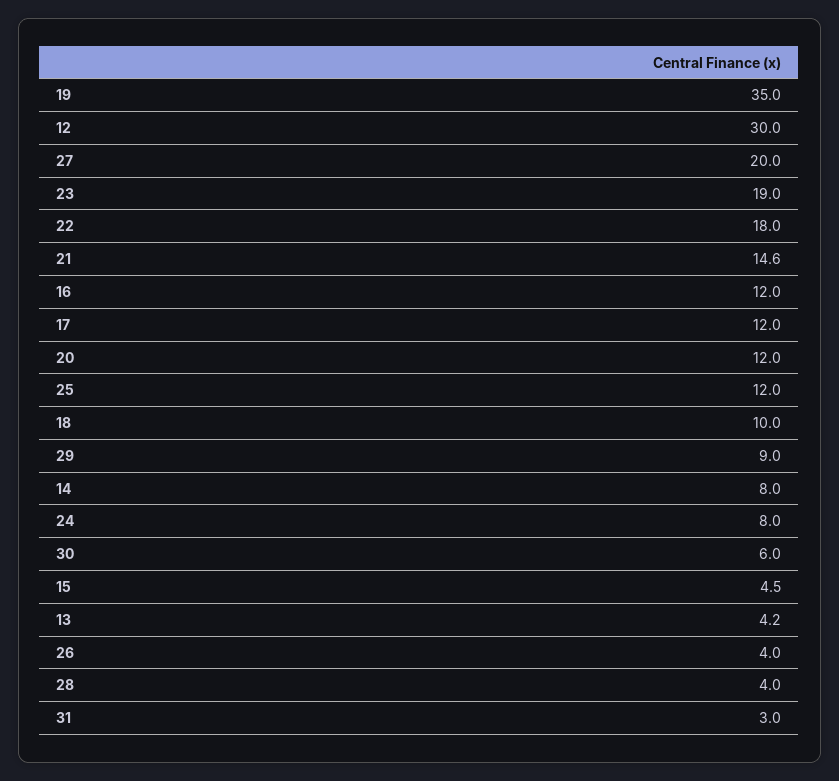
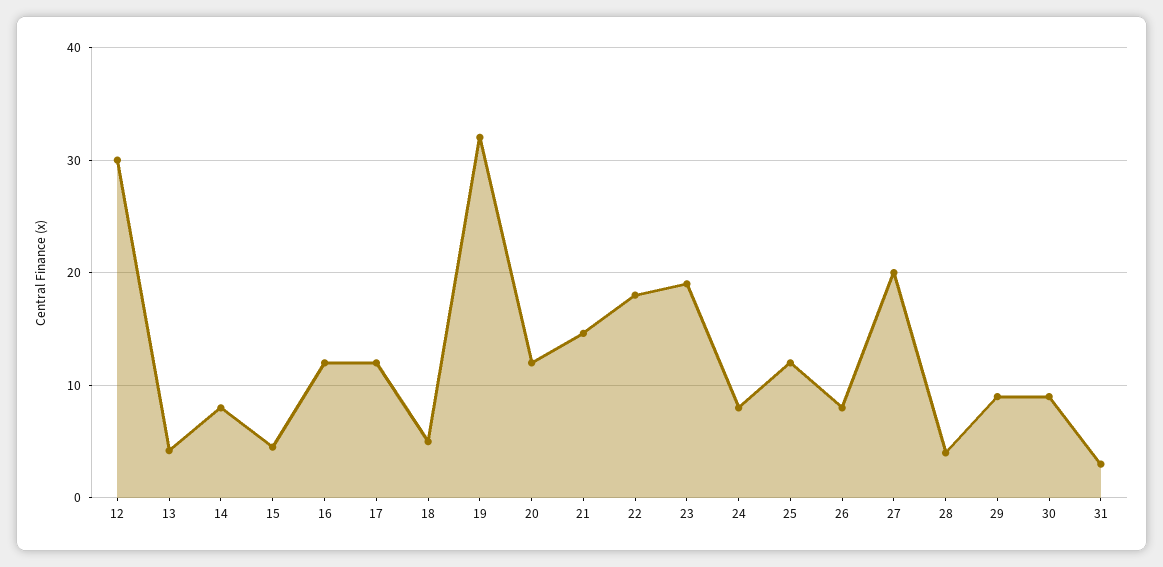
  {
-   "19": 35,
+   "19": 32,
    "12": 30,
    "27": 20,
    "23": 19,
    "22": 18,
    "21": 14.6,
    "16": 12,
    "17": 12,
    "20": 12,
    "25": 12,
-   "18": 10,
+   "18": 5,
    "29": 9,
    "14": 8,
    "24": 8,
-   "30": 6,
+   "30": 9,
    "15": 4.5,
    "13": 4.2,
-   "26": 4,
+   "26": 8,
    "28": 4,
    "31": 3
  }

